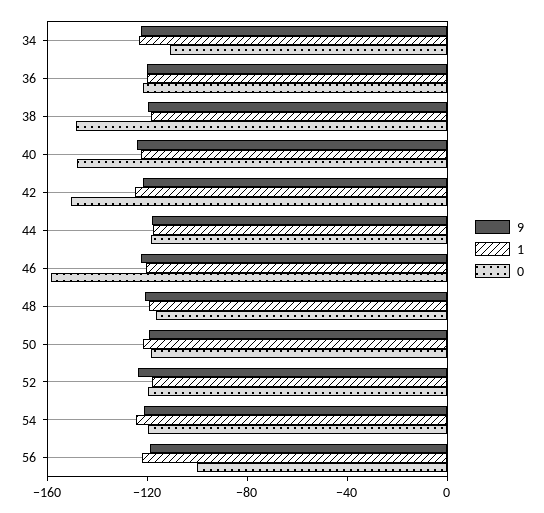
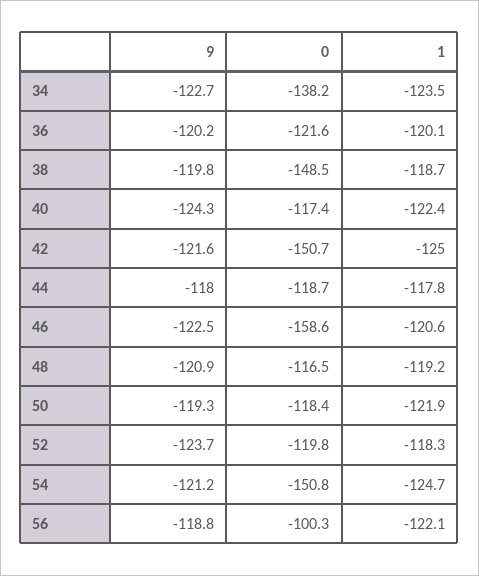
  {
    "9": {
      "34": -122.7,
      "36": -120.2,
      "38": -119.8,
      "40": -124.3,
      "42": -121.6,
      "44": -118,
      "46": -122.5,
      "48": -120.9,
      "50": -119.3,
      "52": -123.7,
      "54": -121.2,
      "56": -118.8
    },
    "1": {
      "34": -123.5,
      "36": -120.1,
      "38": -118.7,
      "40": -122.4,
      "42": -125,
      "44": -117.8,
      "46": -120.6,
      "48": -119.2,
      "50": -121.9,
      "52": -118.3,
      "54": -124.7,
      "56": -122.1
    },
    "0": {
-     "34": -110,
+     "34": -138.2,
      "36": -121.6,
      "38": -148.5,
-     "40": -150,
+     "40": -117.4,
      "42": -150.7,
      "44": -118.7,
      "46": -158.6,
      "48": -116.5,
      "50": -118.4,
      "52": -119.8,
-     "54": -120,
+     "54": -150.8,
      "56": -100.3
    }
  }

